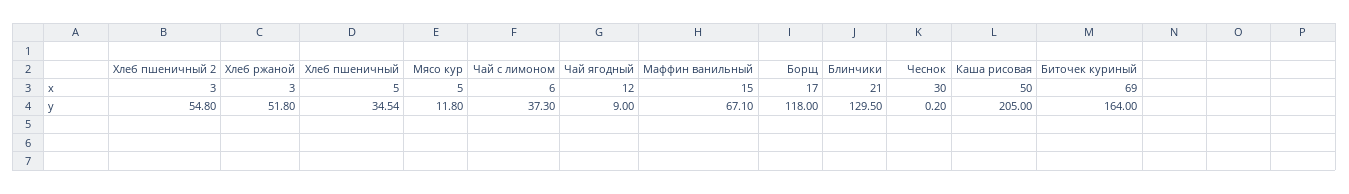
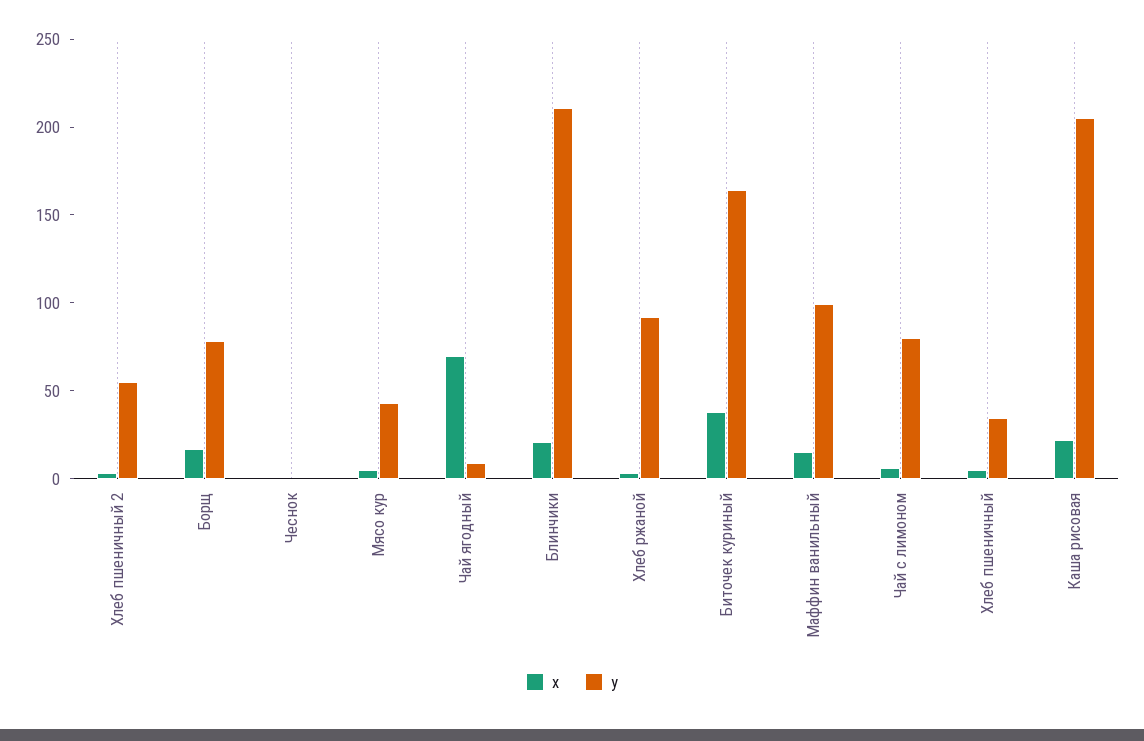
  {
    "x": {
      "Хлеб пшеничный 2": 3,
      "Хлеб ржаной": 3,
      "Хлеб пшеничный": 5,
      "Мясо кур": 5,
      "Чай с лимоном": 6,
-     "Чай ягодный": 12,
+     "Чай ягодный": 70,
      "Маффин ванильный": 15,
      "Борщ": 17,
      "Блинчики": 21,
-     "Чеснок": 30,
+     "Чеснок": 0,
-     "Каша рисовая": 50,
+     "Каша рисовая": 20,
-     "Биточек куриный": 69
+     "Биточек куриный": 40
    },
    "y": {
      "Хлеб пшеничный 2": 54.8,
-     "Хлеб ржаной": 51.8,
+     "Хлеб ржаной": 90,
      "Хлеб пшеничный": 34.54,
-     "Мясо кур": 11.8,
+     "Мясо кур": 40,
-     "Чай с лимоном": 37.3,
+     "Чай с лимоном": 80,
      "Чай ягодный": 9,
-     "Маффин ванильный": 67.1,
+     "Маффин ванильный": 100,
-     "Борщ": 118,
+     "Борщ": 80,
-     "Блинчики": 129.5,
+     "Блинчики": 210,
      "Чеснок": 0.2,
      "Каша рисовая": 205,
      "Биточек куриный": 164
    }
  }

